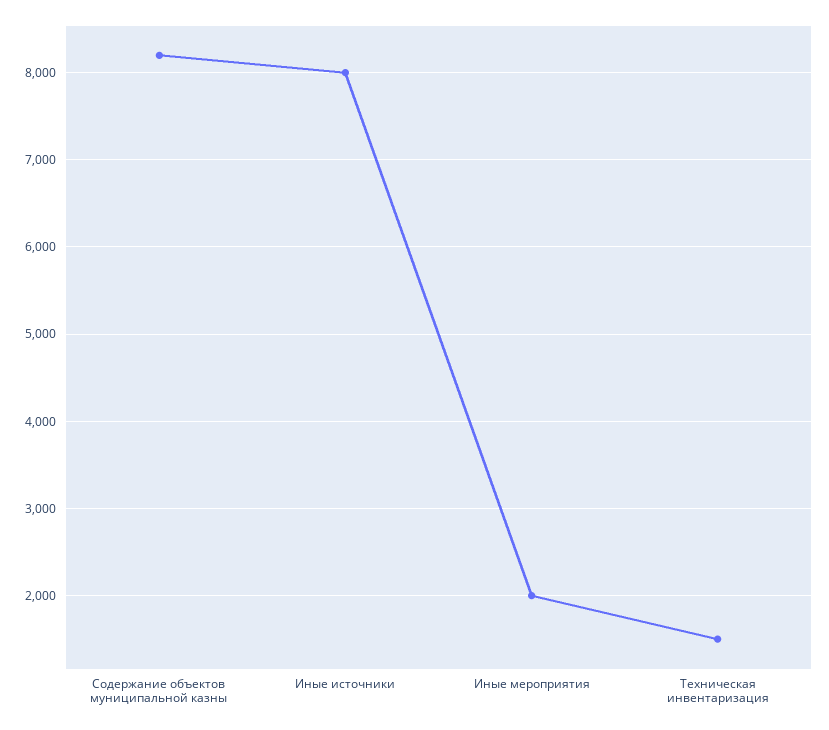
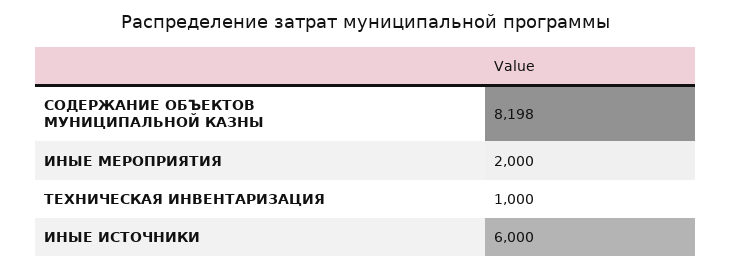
  {
    "Содержание объектов муниципальной казны": 8198,
-   "Иные источники": 8000,
+   "Иные источники": 6000,
    "Иные мероприятия": 2000,
-   "Техническая инвентаризация": 1500
+   "Техническая инвентаризация": 1000
  }

